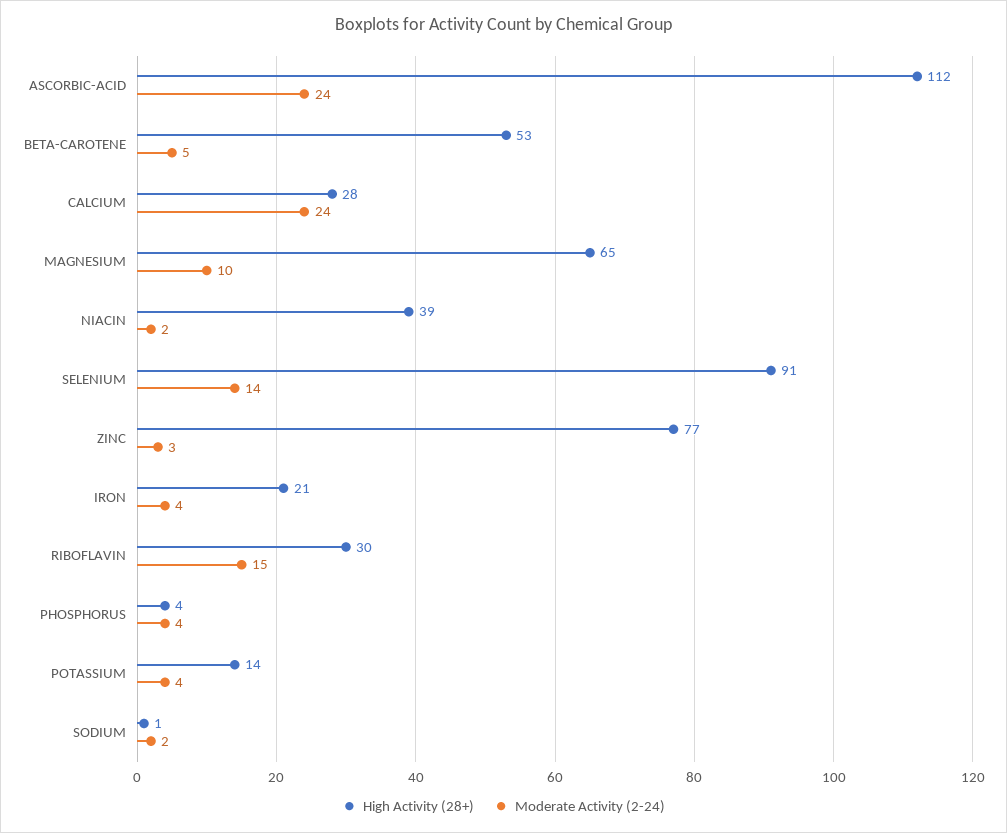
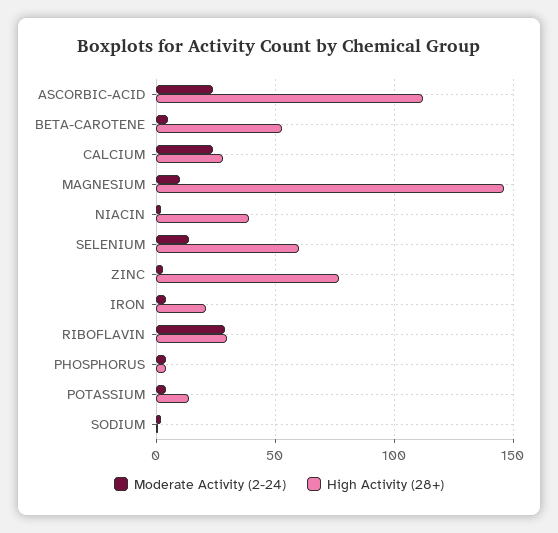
  {
    "High Activity (28+)": {
      "ASCORBIC-ACID": 112,
      "BETA-CAROTENE": 53,
      "CALCIUM": 28,
-     "MAGNESIUM": 65,
+     "MAGNESIUM": 145,
      "NIACIN": 39,
-     "SELENIUM": 91,
+     "SELENIUM": 60,
      "ZINC": 77,
      "IRON": 21,
      "RIBOFLAVIN": 30,
      "PHOSPHORUS": 4,
      "POTASSIUM": 14,
      "SODIUM": 1
    },
    "Moderate Activity (2-24)": {
      "ASCORBIC-ACID": 24,
      "BETA-CAROTENE": 5,
      "CALCIUM": 24,
      "MAGNESIUM": 10,
      "NIACIN": 2,
      "SELENIUM": 14,
      "ZINC": 3,
      "IRON": 4,
-     "RIBOFLAVIN": 15,
+     "RIBOFLAVIN": 30,
      "PHOSPHORUS": 4,
      "POTASSIUM": 4,
      "SODIUM": 2
    }
  }

